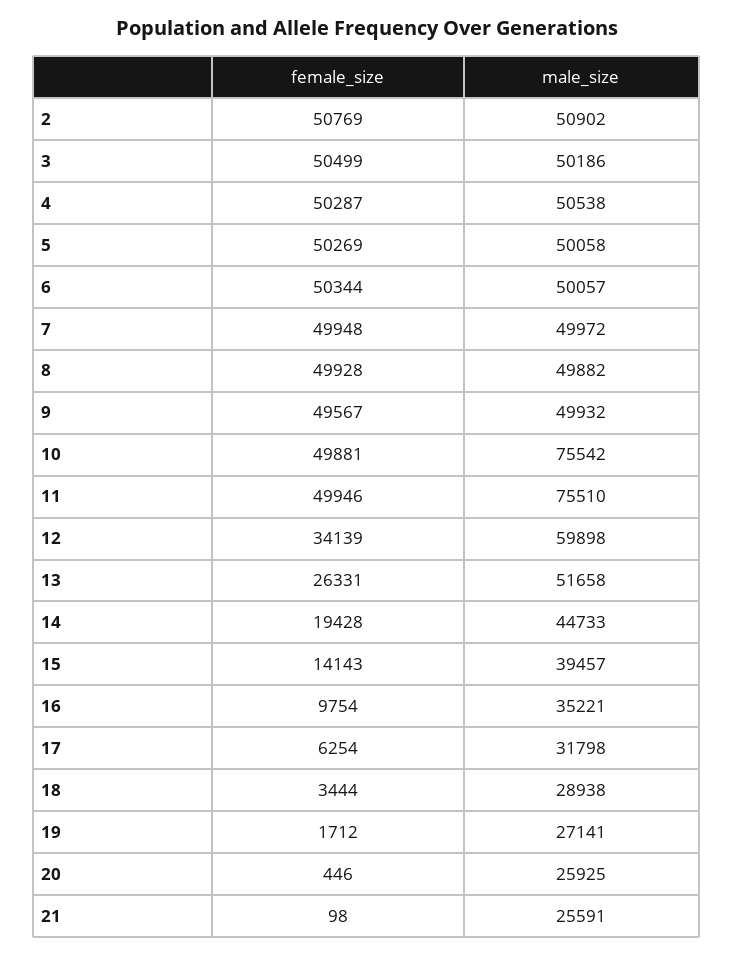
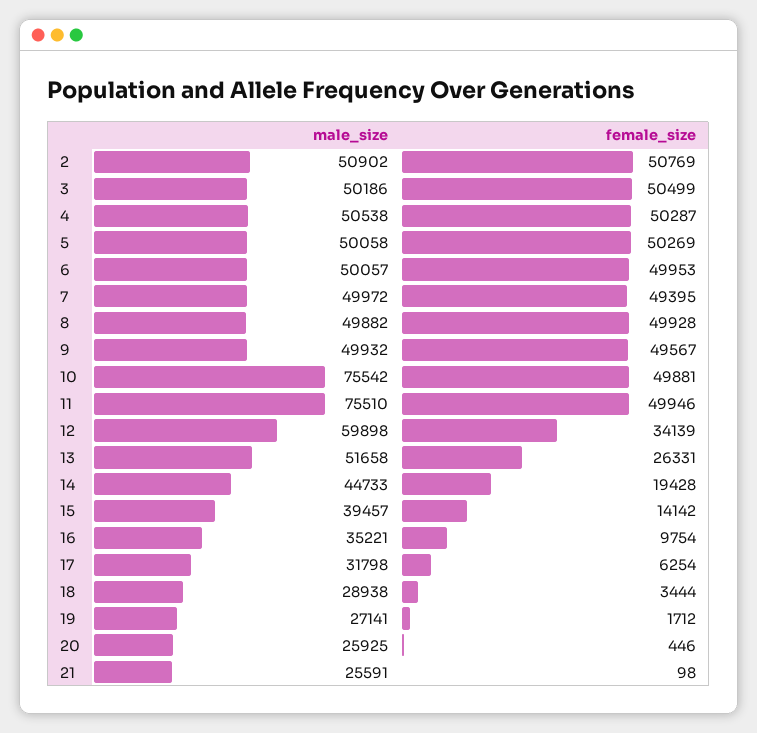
  {
    "female_size": {
      "2": 50769,
      "3": 50499,
      "4": 50287,
      "5": 50269,
-     "6": 50344,
+     "6": 49953,
-     "7": 49948,
+     "7": 49395,
      "8": 49928,
      "9": 49567,
      "10": 49881,
      "11": 49946,
      "12": 34139,
      "13": 26331,
      "14": 19428,
-     "15": 14143,
+     "15": 14142,
      "16": 9754,
      "17": 6254,
      "18": 3444,
      "19": 1712,
      "20": 446,
      "21": 98
    },
    "male_size": {
      "2": 50902,
      "3": 50186,
      "4": 50538,
      "5": 50058,
      "6": 50057,
      "7": 49972,
      "8": 49882,
      "9": 49932,
      "10": 75542,
      "11": 75510,
      "12": 59898,
      "13": 51658,
      "14": 44733,
      "15": 39457,
      "16": 35221,
      "17": 31798,
      "18": 28938,
      "19": 27141,
      "20": 25925,
      "21": 25591
    }
  }

